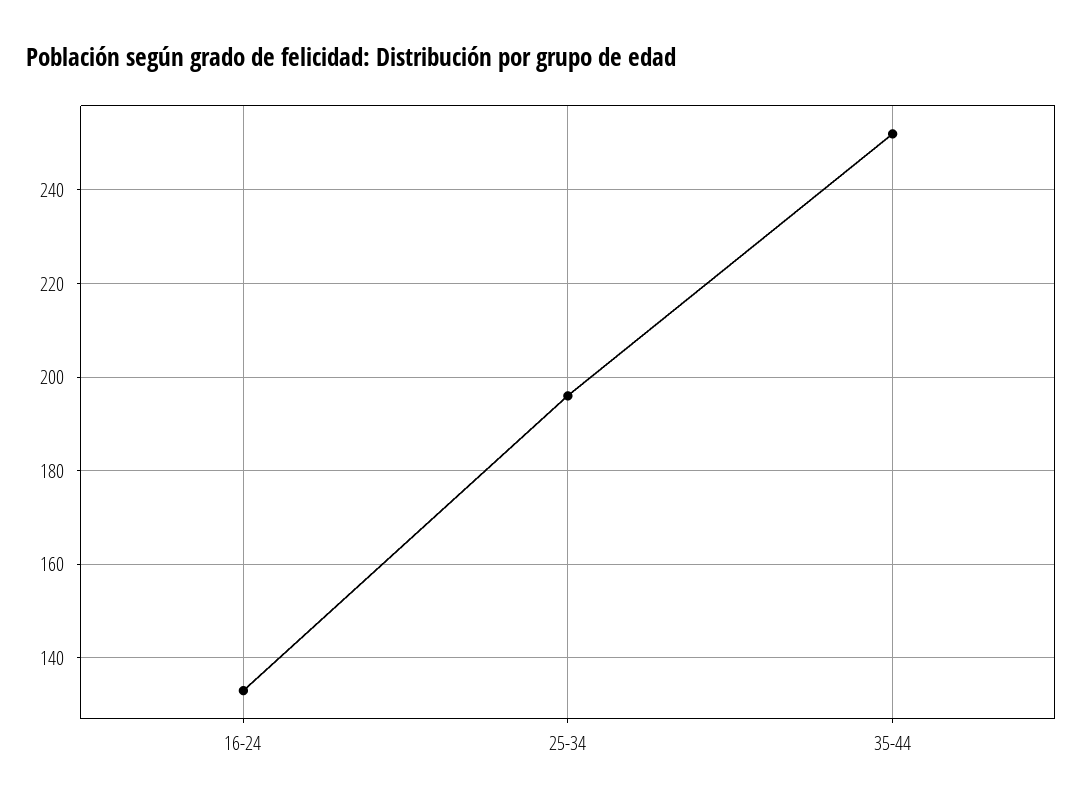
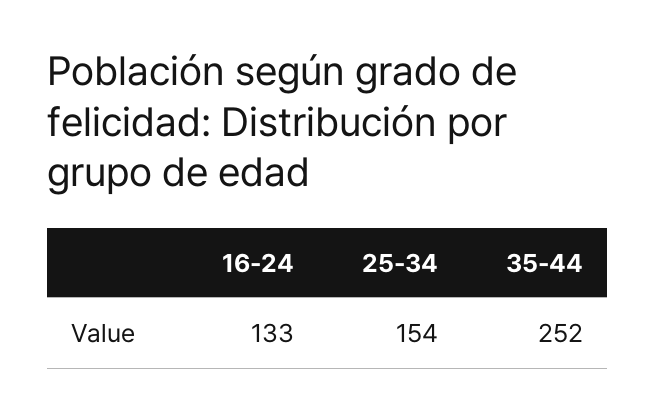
  {
    "16-24": 133,
-   "25-34": 195,
+   "25-34": 154,
    "35-44": 252
  }

